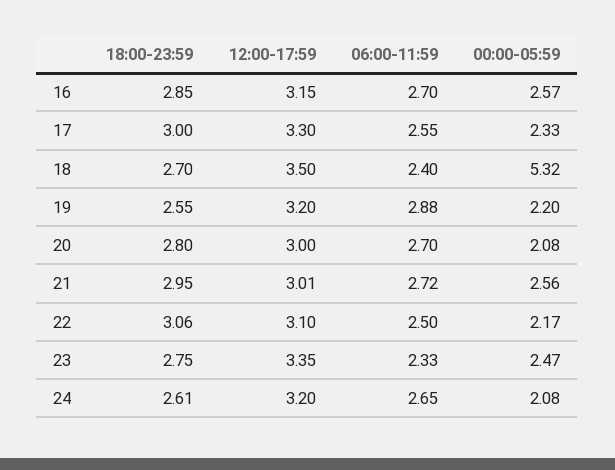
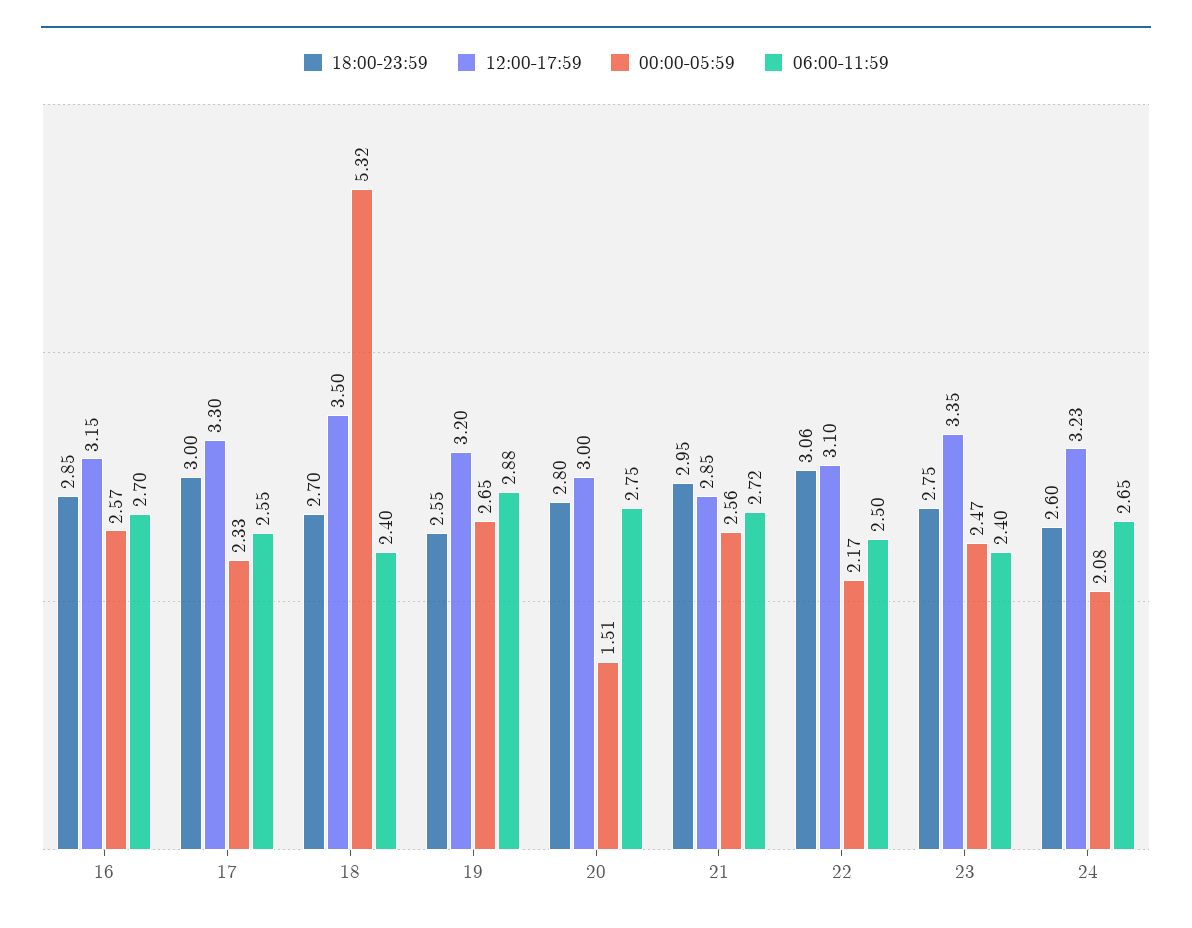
  {
    "18:00-23:59": {
      "16": 2.85,
      "17": 3,
      "18": 2.7,
      "19": 2.55,
      "20": 2.8,
      "21": 2.95,
      "22": 3.06,
      "23": 2.75,
-     "24": 2.61
+     "24": 2.6
    },
    "12:00-17:59": {
      "16": 3.15,
      "17": 3.3,
      "18": 3.5,
      "19": 3.2,
      "20": 3,
-     "21": 3.01,
+     "21": 2.85,
      "22": 3.1,
      "23": 3.35,
-     "24": 3.2
+     "24": 3.23
    },
    "06:00-11:59": {
      "16": 2.7,
      "17": 2.55,
      "18": 2.4,
      "19": 2.88,
-     "20": 2.7,
+     "20": 2.75,
      "21": 2.72,
      "22": 2.5,
-     "23": 2.33,
+     "23": 2.4,
      "24": 2.65
    },
    "00:00-05:59": {
      "16": 2.57,
      "17": 2.33,
      "18": 5.32,
-     "19": 2.2,
+     "19": 2.65,
-     "20": 2.08,
+     "20": 1.51,
      "21": 2.56,
      "22": 2.17,
      "23": 2.47,
      "24": 2.08
    }
  }

